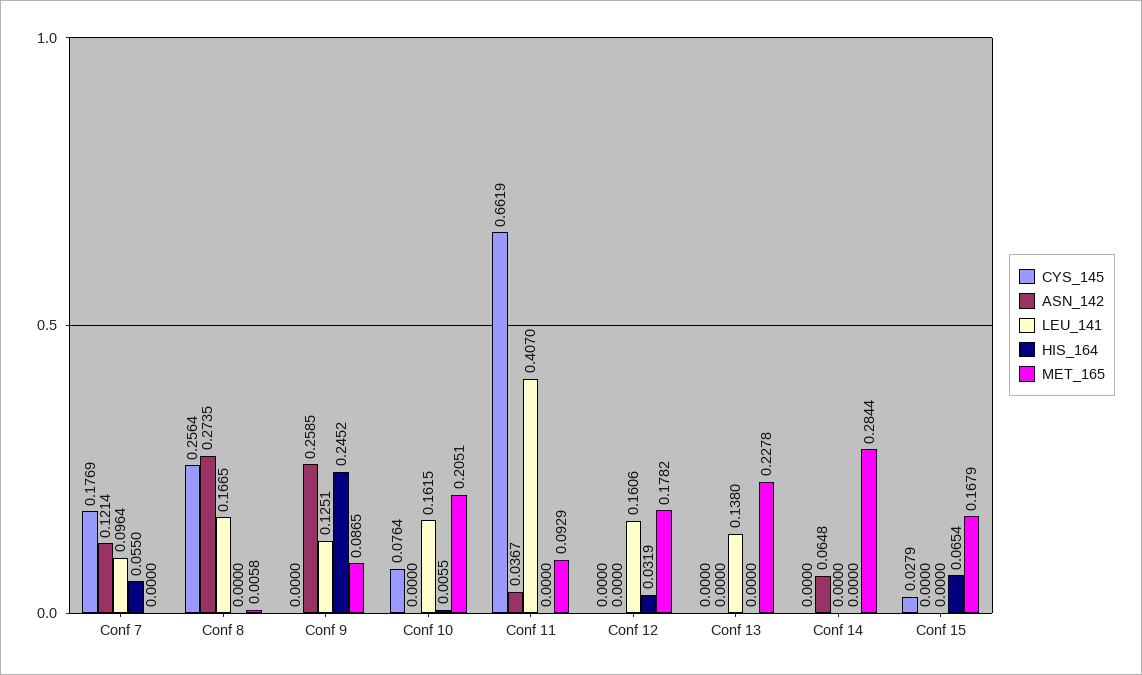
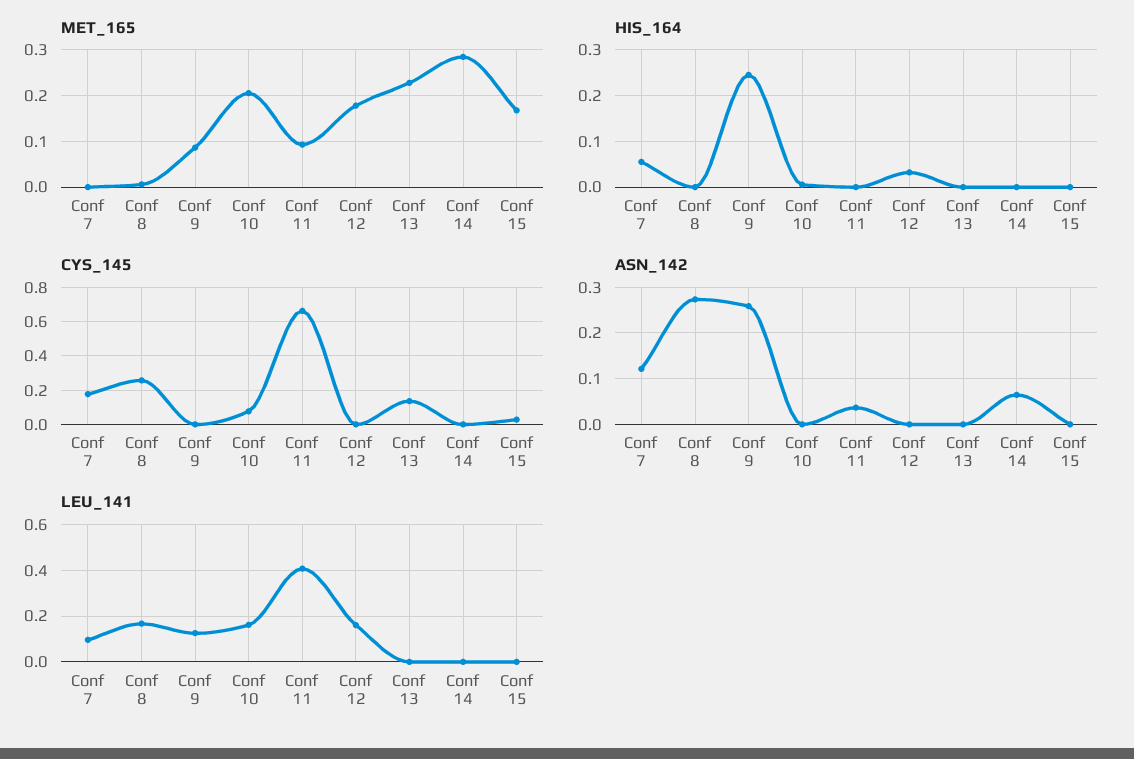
  {
    "CYS_145": {
      "Conf 7": 0.1769,
      "Conf 8": 0.2564,
      "Conf 9": 0,
      "Conf 10": 0.0764,
      "Conf 11": 0.6619,
      "Conf 12": 0,
-     "Conf 13": 0,
+     "Conf 13": 0.15,
      "Conf 14": 0,
      "Conf 15": 0.0279
    },
    "ASN_142": {
      "Conf 7": 0.1214,
      "Conf 8": 0.2735,
      "Conf 9": 0.2585,
      "Conf 10": 0,
      "Conf 11": 0.0367,
      "Conf 12": 0,
      "Conf 13": 0,
      "Conf 14": 0.0648,
      "Conf 15": 0
    },
    "LEU_141": {
      "Conf 7": 0.0964,
      "Conf 8": 0.1665,
      "Conf 9": 0.1251,
      "Conf 10": 0.1615,
      "Conf 11": 0.407,
      "Conf 12": 0.1606,
-     "Conf 13": 0.138,
+     "Conf 13": 0,
      "Conf 14": 0,
      "Conf 15": 0
    },
    "HIS_164": {
      "Conf 7": 0.055,
      "Conf 8": 0,
      "Conf 9": 0.2452,
      "Conf 10": 0.0055,
      "Conf 11": 0,
      "Conf 12": 0.0319,
      "Conf 13": 0,
      "Conf 14": 0,
-     "Conf 15": 0.0654
+     "Conf 15": 0
    },
    "MET_165": {
      "Conf 7": 0,
      "Conf 8": 0.0058,
      "Conf 9": 0.0865,
      "Conf 10": 0.2051,
      "Conf 11": 0.0929,
      "Conf 12": 0.1782,
      "Conf 13": 0.2278,
      "Conf 14": 0.2844,
      "Conf 15": 0.1679
    }
  }

